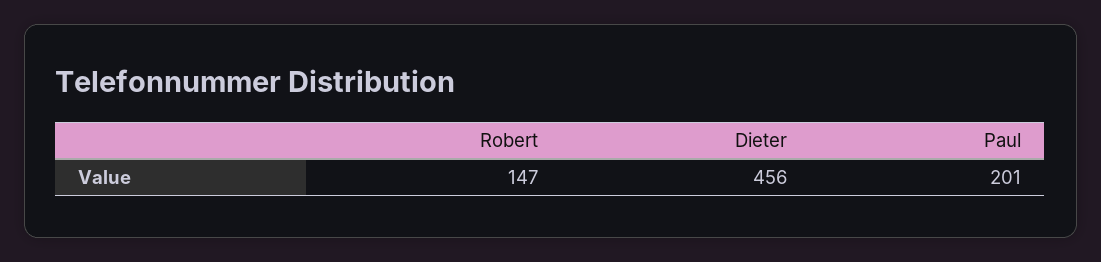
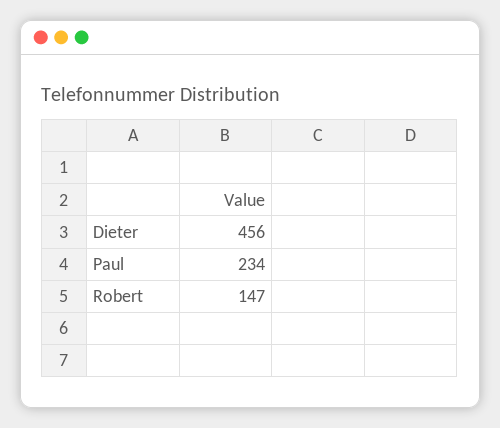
  {
    "Robert": 147,
    "Dieter": 456,
-   "Paul": 201
+   "Paul": 234
  }

